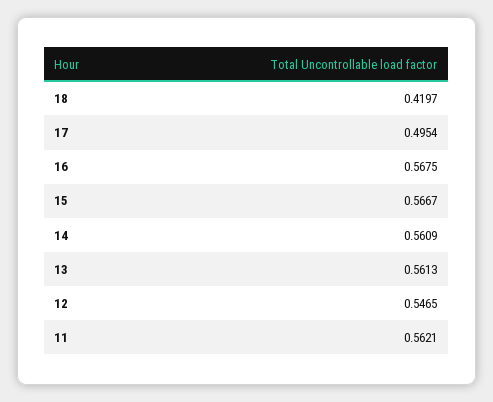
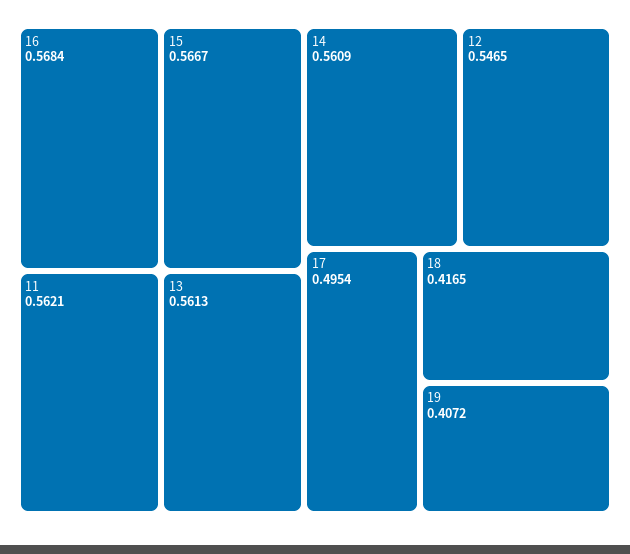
  {
-   "18": 0.4197,
+   "18": 0.4165,
    "17": 0.4954,
-   "16": 0.5675,
+   "16": 0.5684,
    "15": 0.5667,
    "14": 0.5609,
    "13": 0.5613,
    "12": 0.5465,
-   "11": 0.5621
+   "11": 0.5621,
+   "19": 0.4072
  }

